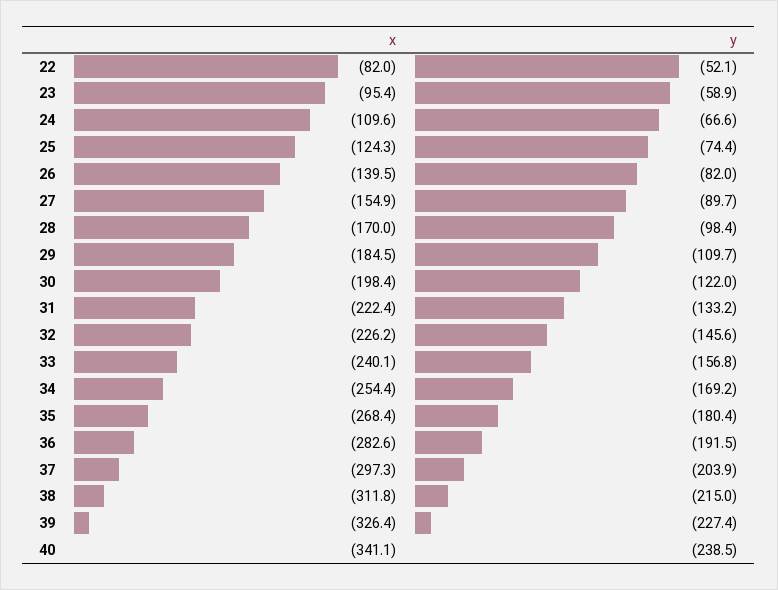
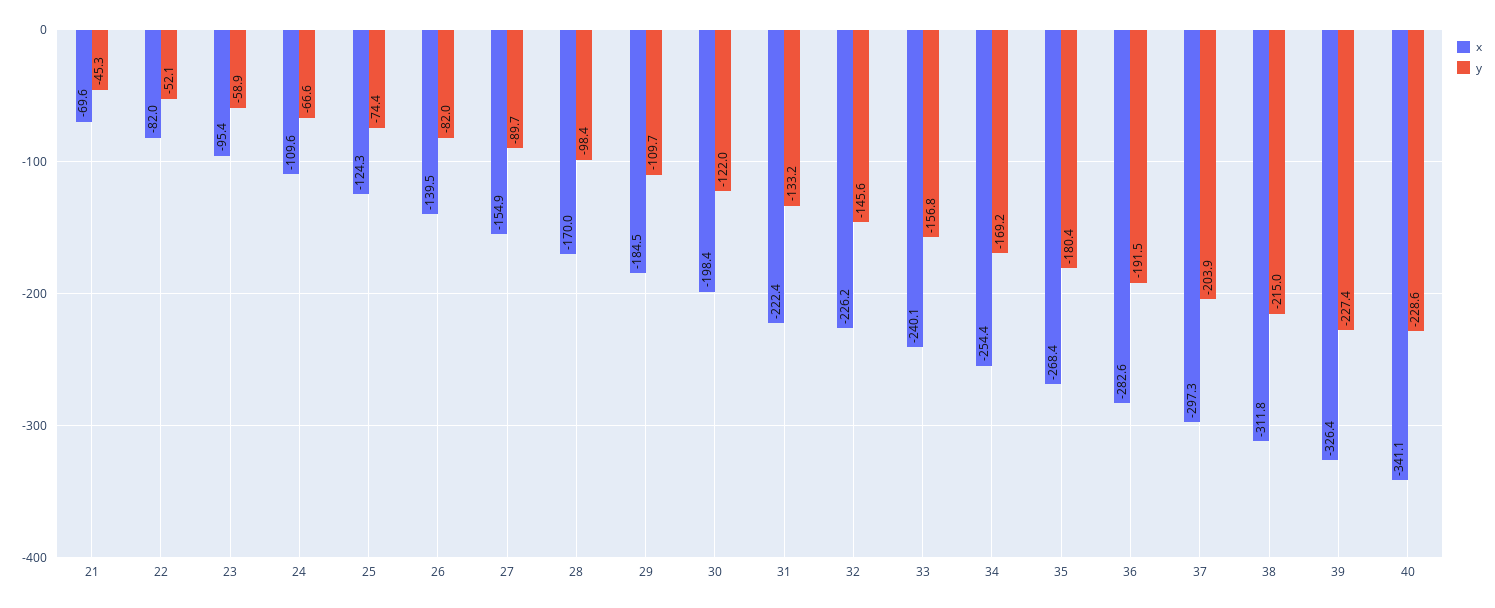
  {
    "x": {
      "22": -82,
      "23": -95.4,
      "24": -109.6,
      "25": -124.3,
      "26": -139.5,
      "27": -154.9,
      "28": -170,
      "29": -184.5,
      "30": -198.4,
      "31": -222.4,
      "32": -226.2,
      "33": -240.1,
      "34": -254.4,
      "35": -268.4,
      "36": -282.6,
      "37": -297.3,
      "38": -311.8,
      "39": -326.4,
-     "40": -341.1
+     "40": -341.1,
+     "21": -69.6
    },
    "y": {
      "22": -52.1,
      "23": -58.9,
      "24": -66.6,
      "25": -74.4,
      "26": -82,
      "27": -89.7,
      "28": -98.4,
      "29": -109.7,
      "30": -122,
      "31": -133.2,
      "32": -145.6,
      "33": -156.8,
      "34": -169.2,
      "35": -180.4,
      "36": -191.5,
      "37": -203.9,
      "38": -215,
      "39": -227.4,
-     "40": -238.5
+     "40": -228.6,
+     "21": -45.3
    }
  }

